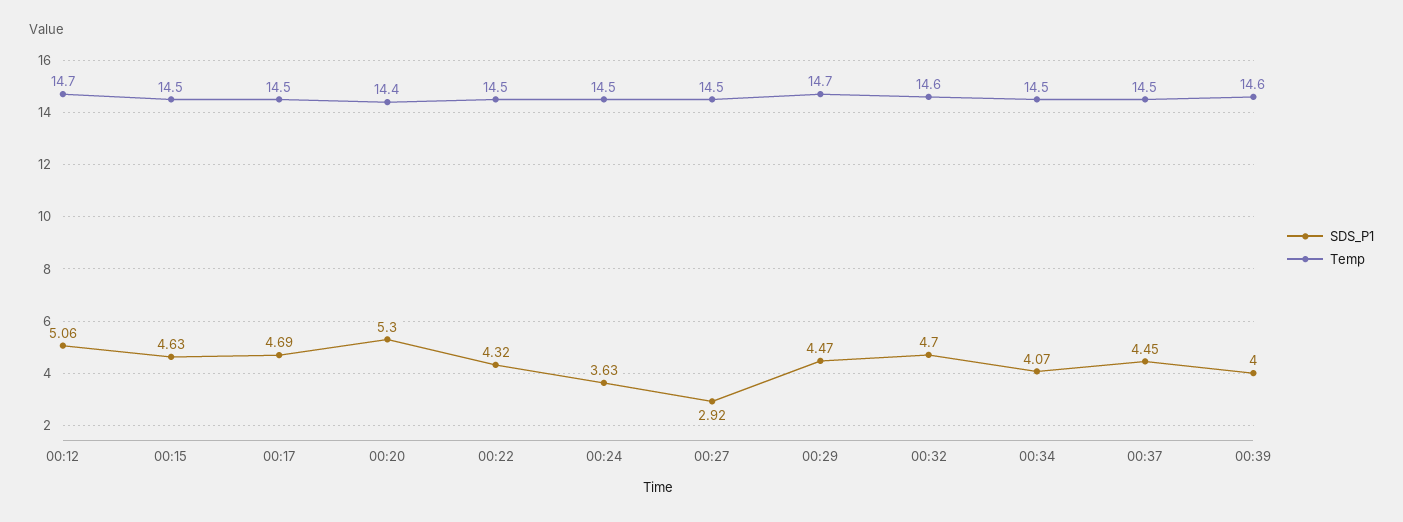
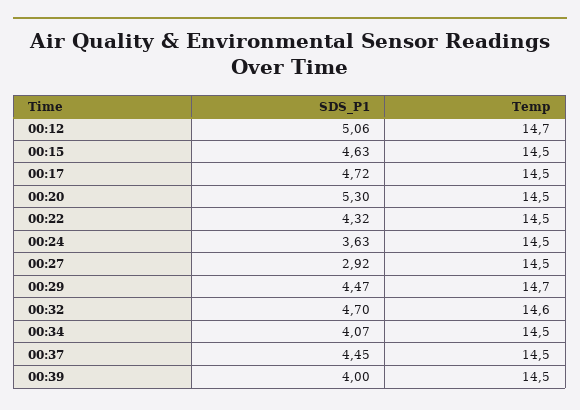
  {
    "SDS_P1": {
      "00:12": 5.06,
      "00:15": 4.63,
-     "00:17": 4.69,
+     "00:17": 4.72,
      "00:20": 5.3,
      "00:22": 4.32,
      "00:24": 3.63,
      "00:27": 2.92,
      "00:29": 4.47,
      "00:32": 4.7,
      "00:34": 4.07,
      "00:37": 4.45,
      "00:39": 4
    },
    "Temp": {
      "00:12": 14.7,
      "00:15": 14.5,
      "00:17": 14.5,
-     "00:20": 14.4,
+     "00:20": 14.5,
      "00:22": 14.5,
      "00:24": 14.5,
      "00:27": 14.5,
      "00:29": 14.7,
      "00:32": 14.6,
      "00:34": 14.5,
      "00:37": 14.5,
-     "00:39": 14.6
+     "00:39": 14.5
    }
  }

